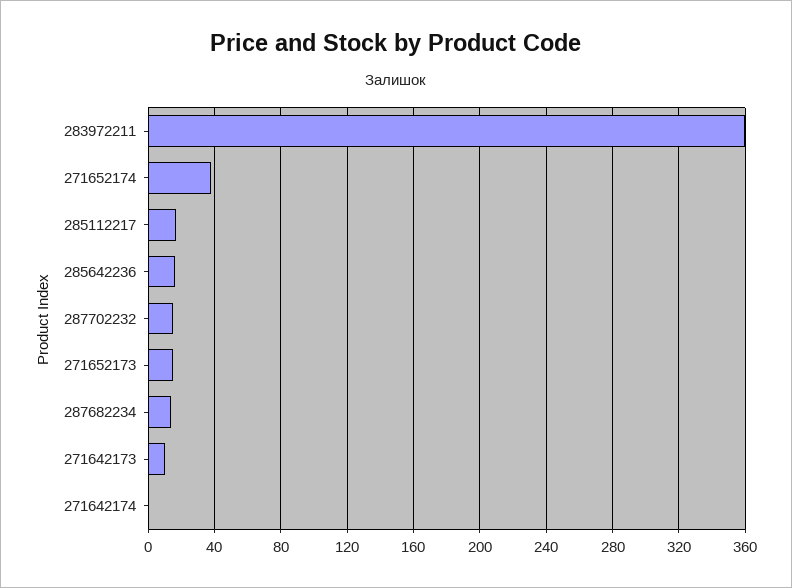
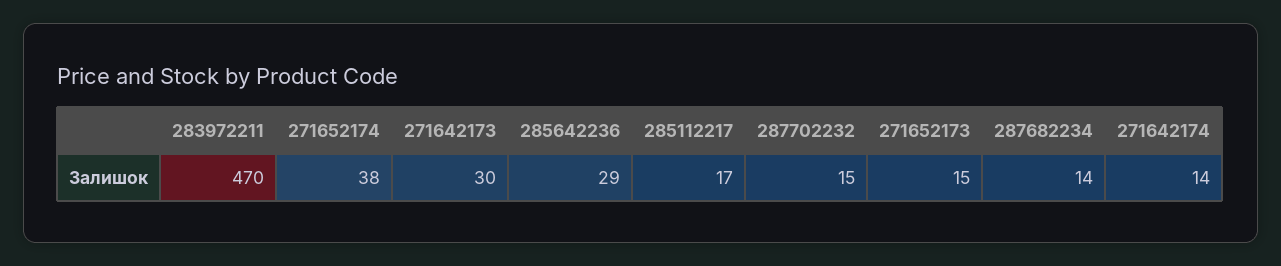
  {
-   "283972211": 360,
+   "283972211": 470,
    "271652174": 38,
    "285112217": 17,
-   "285642236": 15,
+   "285642236": 29,
    "287702232": 15,
    "271652173": 15,
    "287682234": 14,
-   "271642173": 10,
+   "271642173": 30,
-   "271642174": 0
+   "271642174": 14
  }

